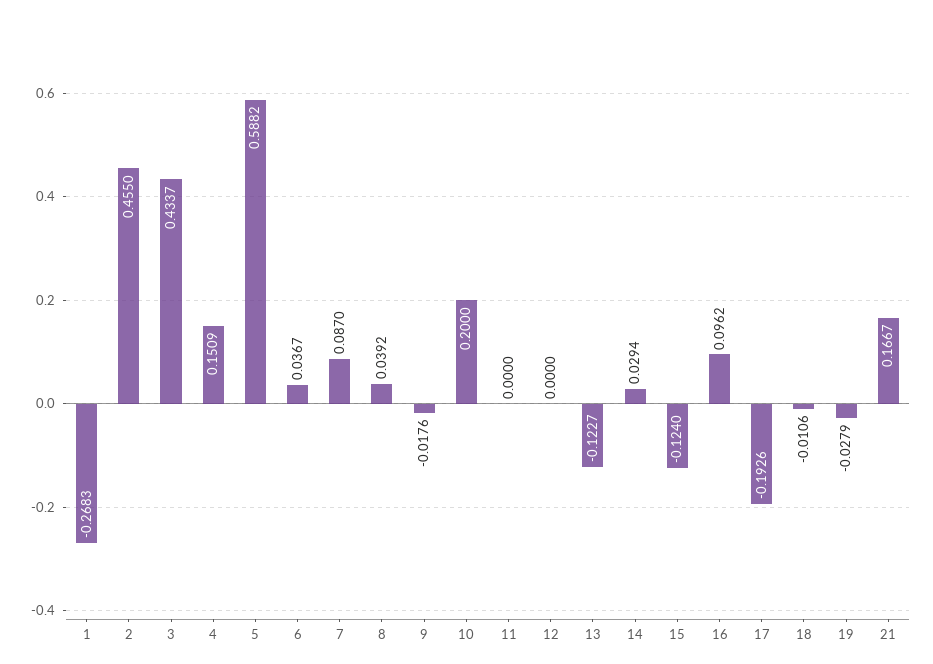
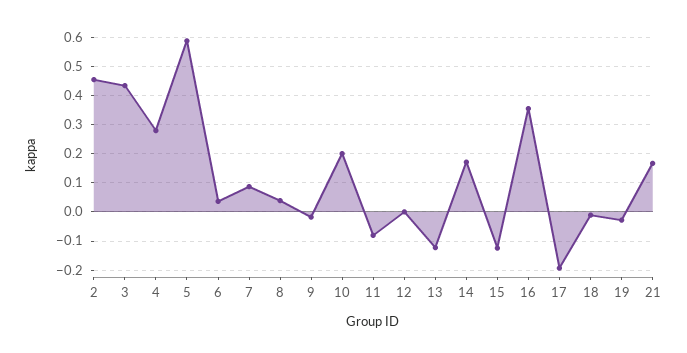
  {
-   "1": -0.2683,
    "2": 0.455,
    "3": 0.4337,
-   "4": 0.1509,
+   "4": 0.275,
    "5": 0.5882,
    "6": 0.0367,
    "7": 0.087,
    "8": 0.0392,
    "9": -0.0176,
    "10": 0.2,
-   "11": 0,
+   "11": -0.075,
    "12": 0,
    "13": -0.1227,
-   "14": 0.0294,
+   "14": 0.175,
    "15": -0.124,
-   "16": 0.0962,
+   "16": 0.35,
    "17": -0.1926,
    "18": -0.0106,
    "19": -0.0279,
    "21": 0.1667
  }

